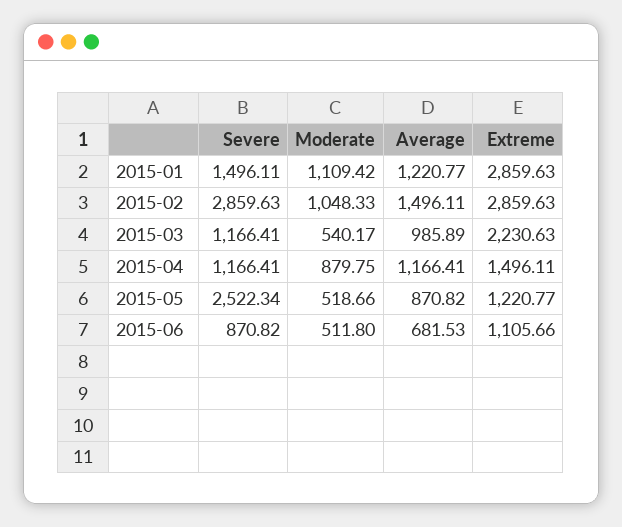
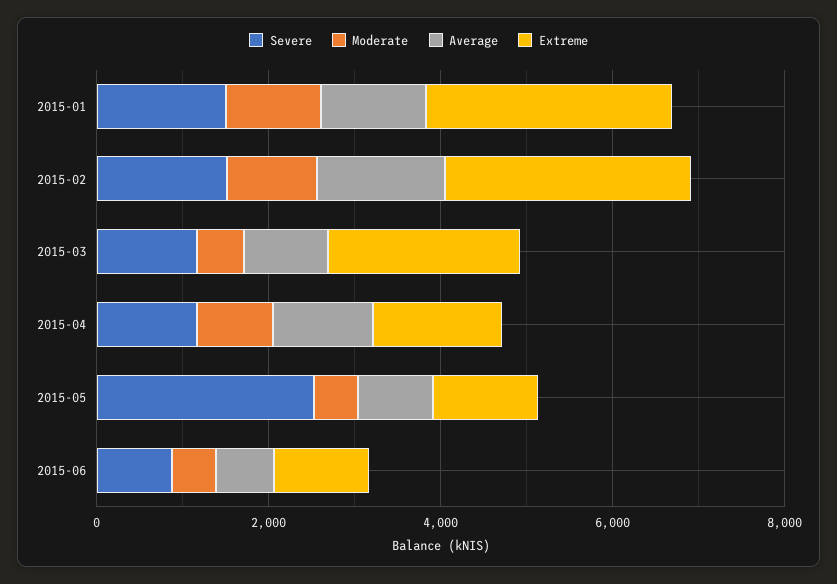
  {
    "Severe": {
      "2015-01": 1496.11,
-     "2015-02": 2859.63,
+     "2015-02": 1500,
      "2015-03": 1166.41,
      "2015-04": 1166.41,
      "2015-05": 2522.34,
      "2015-06": 870.82
    },
    "Moderate": {
      "2015-01": 1109.42,
      "2015-02": 1048.33,
      "2015-03": 540.17,
      "2015-04": 879.75,
      "2015-05": 518.66,
      "2015-06": 511.8
    },
    "Average": {
      "2015-01": 1220.77,
      "2015-02": 1496.11,
      "2015-03": 985.89,
      "2015-04": 1166.41,
      "2015-05": 870.82,
      "2015-06": 681.53
    },
    "Extreme": {
      "2015-01": 2859.63,
      "2015-02": 2859.63,
      "2015-03": 2230.63,
      "2015-04": 1496.11,
      "2015-05": 1220.77,
      "2015-06": 1105.66
    }
  }

